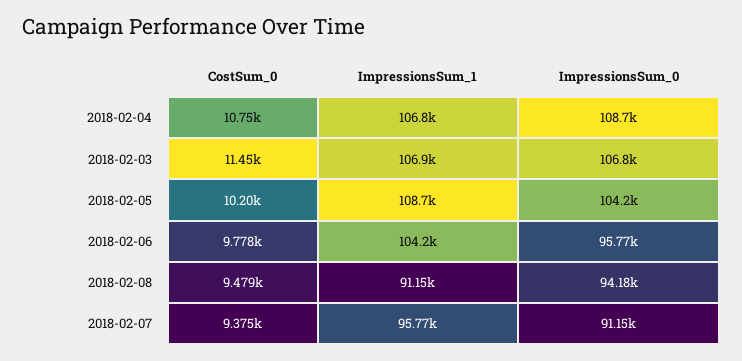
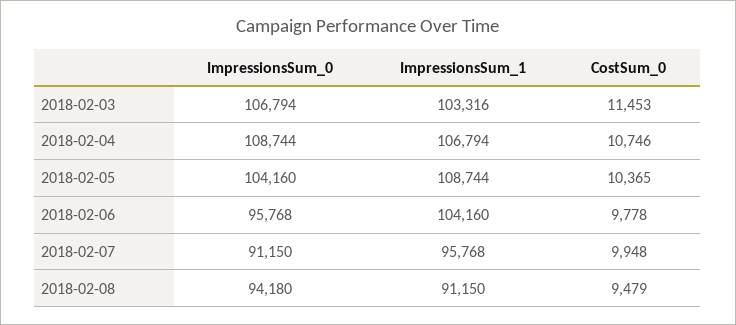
  {
    "CostSum_0": {
      "2018-02-04": 10746,
      "2018-02-03": 11453,
-     "2018-02-05": 10200,
+     "2018-02-05": 10365,
      "2018-02-06": 9778,
      "2018-02-08": 9479,
-     "2018-02-07": 9375
+     "2018-02-07": 9948
    },
    "ImpressionsSum_1": {
      "2018-02-04": 106794,
-     "2018-02-03": 106900,
+     "2018-02-03": 103316,
      "2018-02-05": 108744,
      "2018-02-06": 104160,
      "2018-02-08": 91150,
      "2018-02-07": 95768
    },
    "ImpressionsSum_0": {
      "2018-02-04": 108744,
      "2018-02-03": 106794,
      "2018-02-05": 104160,
      "2018-02-06": 95768,
      "2018-02-08": 94180,
      "2018-02-07": 91150
    }
  }

